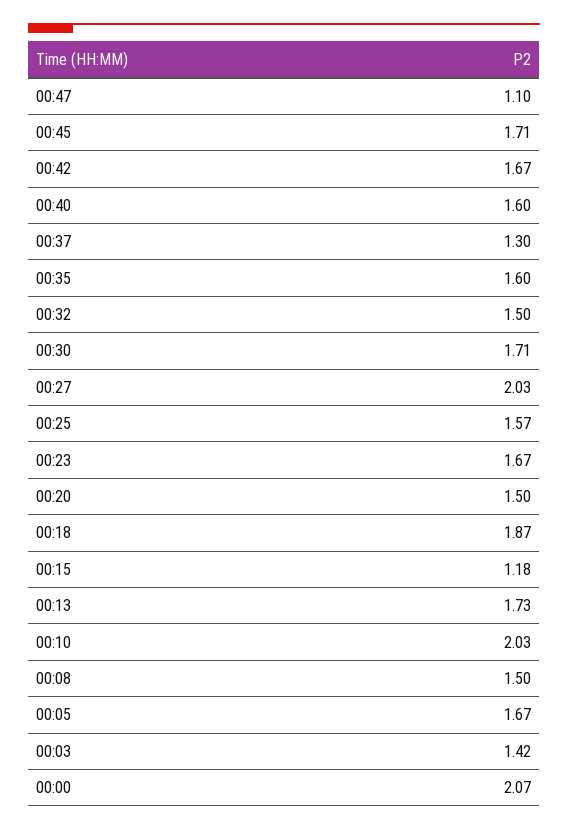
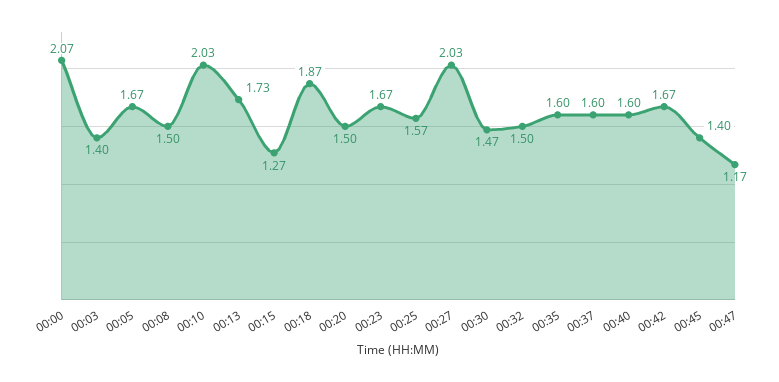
  {
-   "00:47": 1.1,
+   "00:47": 1.17,
-   "00:45": 1.71,
+   "00:45": 1.4,
    "00:42": 1.67,
    "00:40": 1.6,
-   "00:37": 1.3,
+   "00:37": 1.6,
    "00:35": 1.6,
    "00:32": 1.5,
-   "00:30": 1.71,
+   "00:30": 1.47,
    "00:27": 2.03,
    "00:25": 1.57,
    "00:23": 1.67,
    "00:20": 1.5,
    "00:18": 1.87,
-   "00:15": 1.18,
+   "00:15": 1.27,
    "00:13": 1.73,
    "00:10": 2.03,
    "00:08": 1.5,
    "00:05": 1.67,
-   "00:03": 1.42,
+   "00:03": 1.4,
    "00:00": 2.07
  }

